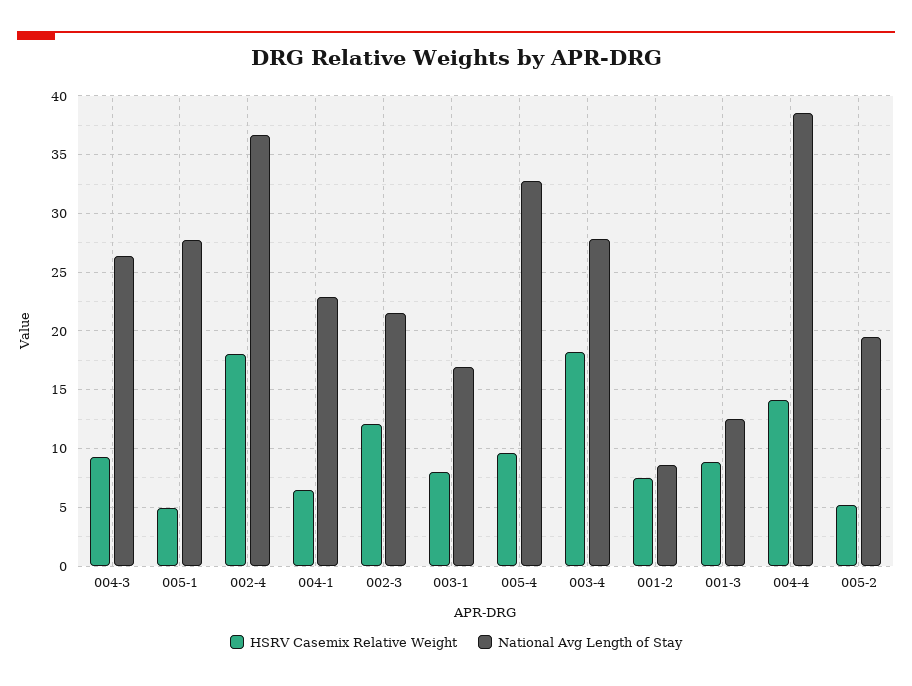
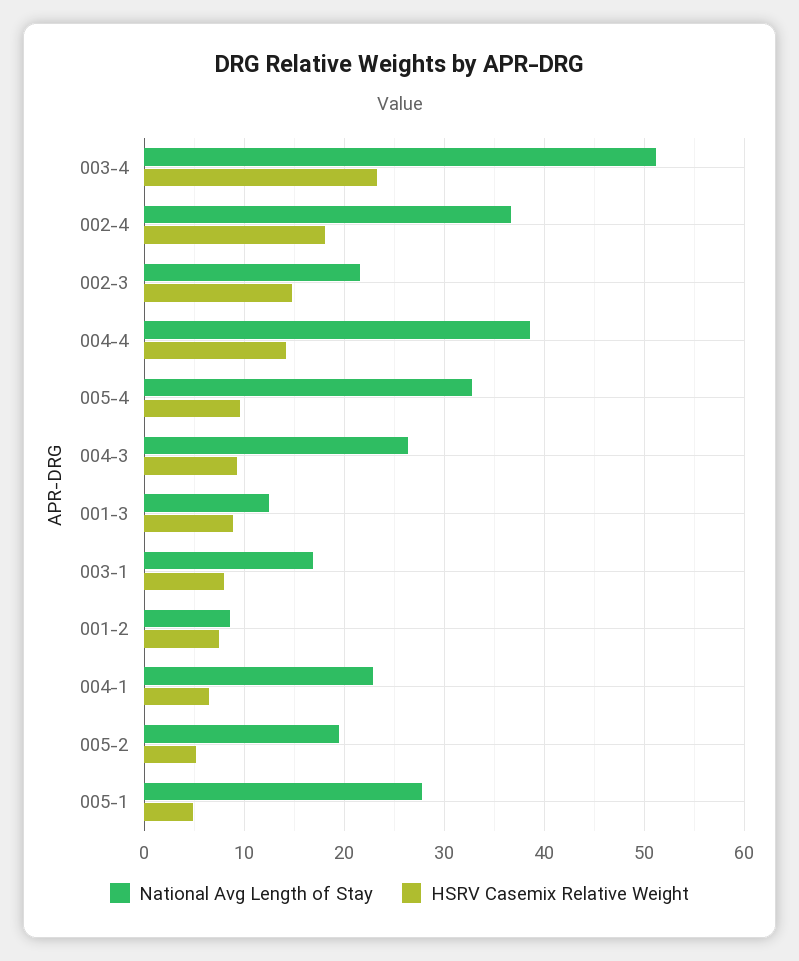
  {
    "HSRV Casemix Relative Weight": {
      "004-3": 9,
      "005-1": 5,
      "002-4": 18,
      "004-1": 6,
-     "002-3": 12,
+     "002-3": 15,
      "003-1": 8,
      "005-4": 10,
-     "003-4": 18,
+     "003-4": 23,
      "001-2": 8,
      "001-3": 9,
      "004-4": 14,
      "005-2": 5
    },
    "National Avg Length of Stay": {
      "004-3": 26,
      "005-1": 28,
      "002-4": 37,
      "004-1": 23,
      "002-3": 22,
      "003-1": 17,
      "005-4": 33,
-     "003-4": 28,
+     "003-4": 51,
      "001-2": 9,
      "001-3": 13,
      "004-4": 39,
      "005-2": 19
    }
  }

